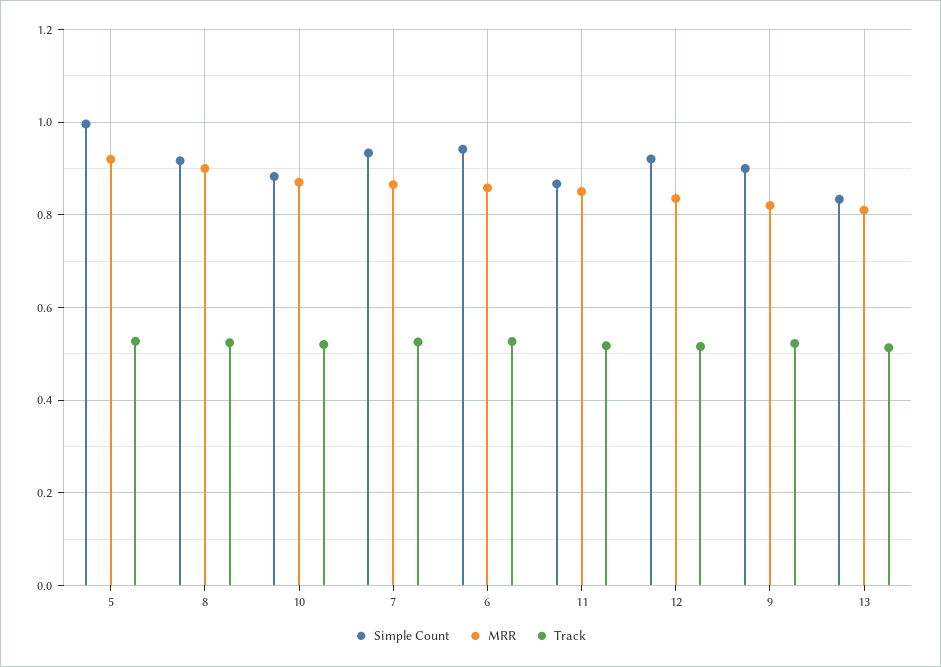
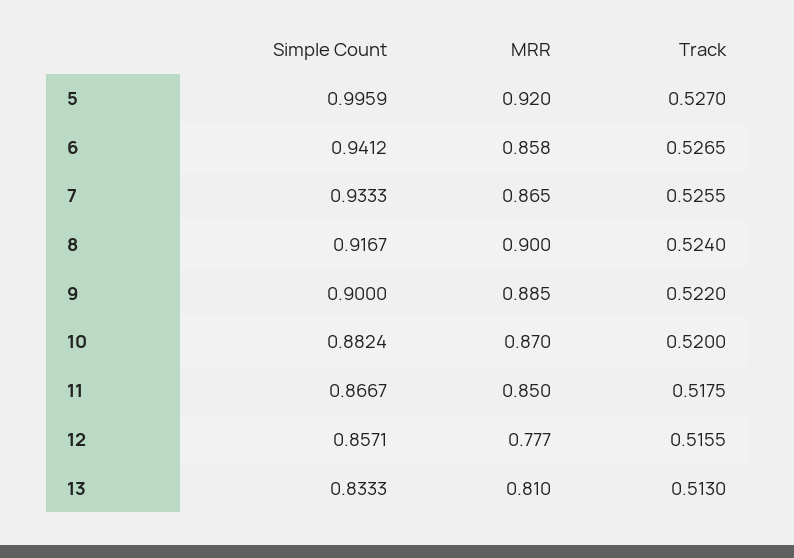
  {
    "Simple Count": {
      "5": 0.9959,
      "8": 0.9167,
      "10": 0.8824,
      "7": 0.9333,
      "6": 0.9412,
      "11": 0.8667,
-     "12": 0.92,
+     "12": 0.8571,
      "9": 0.9,
      "13": 0.8333
    },
    "MRR": {
      "5": 0.92,
      "8": 0.9,
      "10": 0.87,
      "7": 0.865,
      "6": 0.858,
      "11": 0.85,
-     "12": 0.84,
+     "12": 0.777,
-     "9": 0.82,
+     "9": 0.885,
      "13": 0.81
    },
    "Track": {
      "5": 0.527,
      "8": 0.524,
      "10": 0.52,
      "7": 0.5255,
      "6": 0.5265,
      "11": 0.5175,
      "12": 0.5155,
      "9": 0.522,
      "13": 0.513
    }
  }

